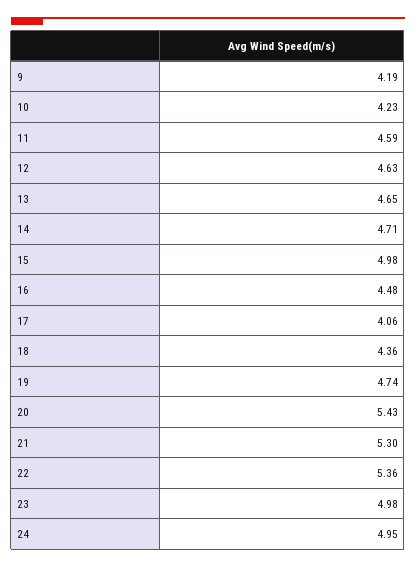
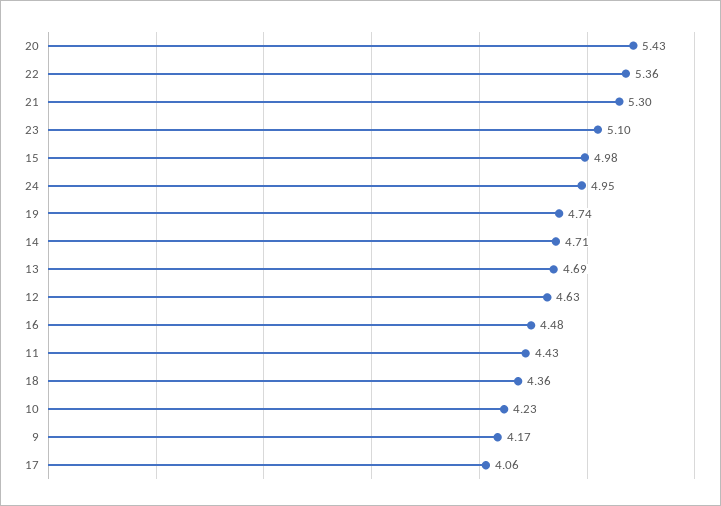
  {
-   "9": 4.19,
+   "9": 4.17,
    "10": 4.23,
-   "11": 4.59,
+   "11": 4.43,
    "12": 4.63,
-   "13": 4.65,
+   "13": 4.69,
    "14": 4.71,
    "15": 4.98,
    "16": 4.48,
    "17": 4.06,
    "18": 4.36,
    "19": 4.74,
    "20": 5.43,
    "21": 5.3,
    "22": 5.36,
-   "23": 4.98,
+   "23": 5.1,
    "24": 4.95
  }

